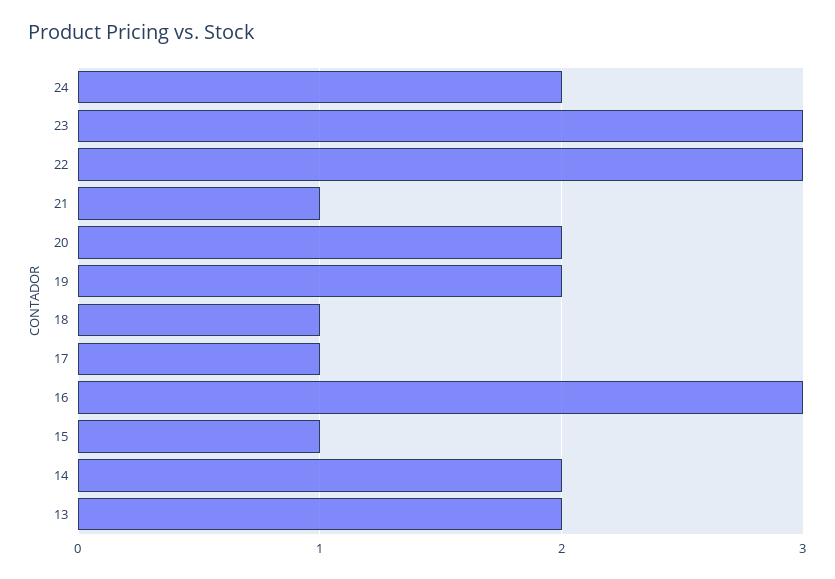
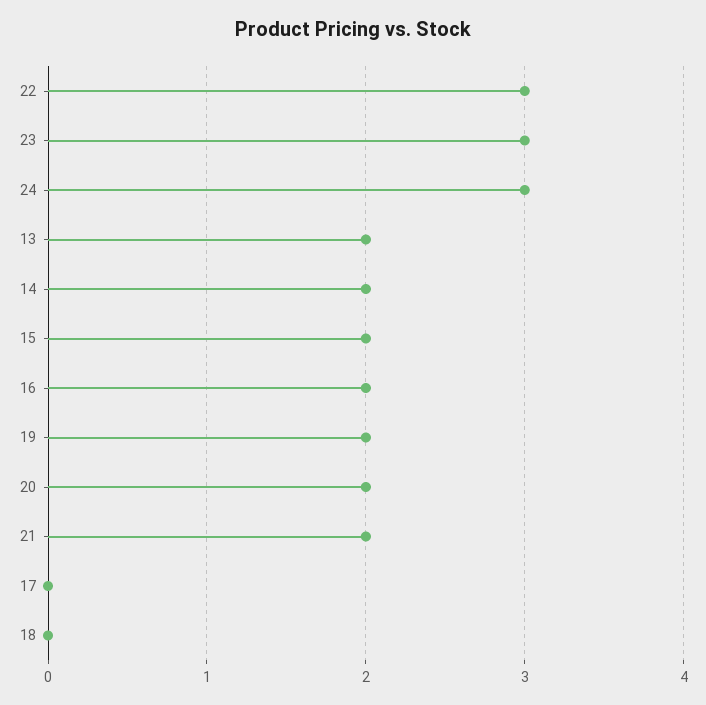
  {
-   "24": 2,
+   "24": 3,
    "23": 3,
    "22": 3,
-   "21": 1,
+   "21": 2,
    "20": 2,
    "19": 2,
-   "18": 1,
+   "18": 0,
-   "17": 1,
+   "17": 0,
-   "16": 3,
+   "16": 2,
-   "15": 1,
+   "15": 2,
    "14": 2,
    "13": 2
  }

